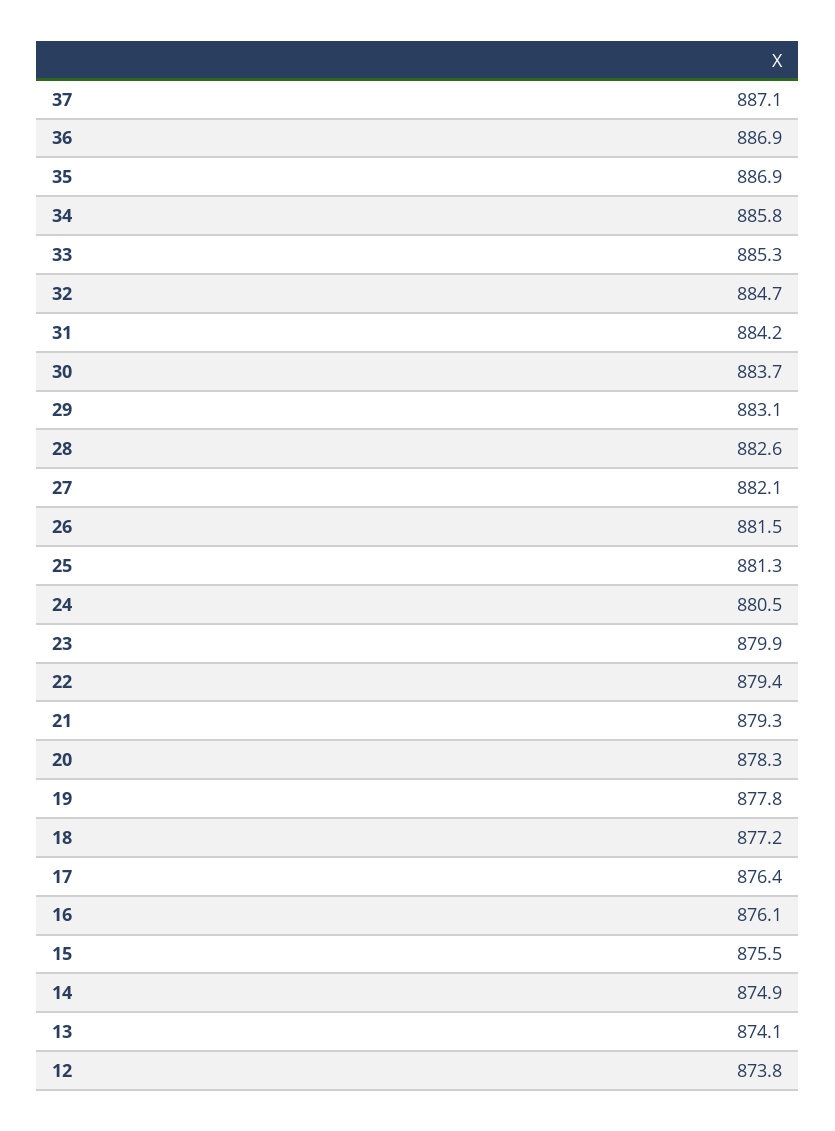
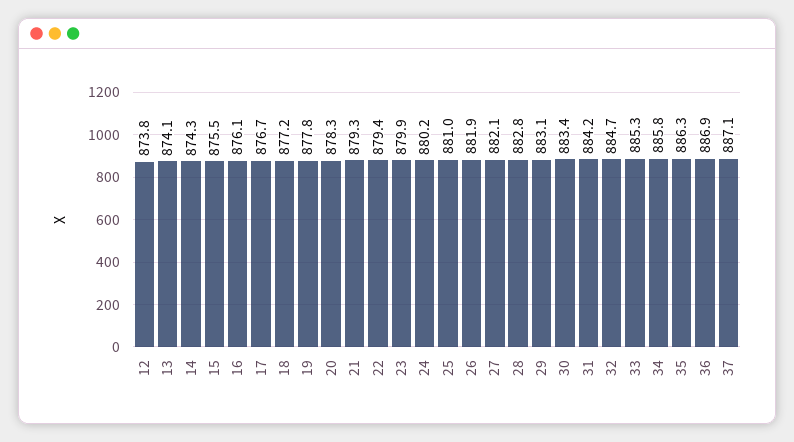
  {
    "37": 887.1,
    "36": 886.9,
-   "35": 886.9,
+   "35": 886.3,
    "34": 885.8,
    "33": 885.3,
    "32": 884.7,
    "31": 884.2,
-   "30": 883.7,
+   "30": 883.4,
    "29": 883.1,
-   "28": 882.6,
+   "28": 882.8,
    "27": 882.1,
-   "26": 881.5,
+   "26": 881.9,
-   "25": 881.3,
+   "25": 881,
-   "24": 880.5,
+   "24": 880.2,
    "23": 879.9,
    "22": 879.4,
    "21": 879.3,
    "20": 878.3,
    "19": 877.8,
    "18": 877.2,
-   "17": 876.4,
+   "17": 876.7,
    "16": 876.1,
    "15": 875.5,
-   "14": 874.9,
+   "14": 874.3,
    "13": 874.1,
    "12": 873.8
  }

